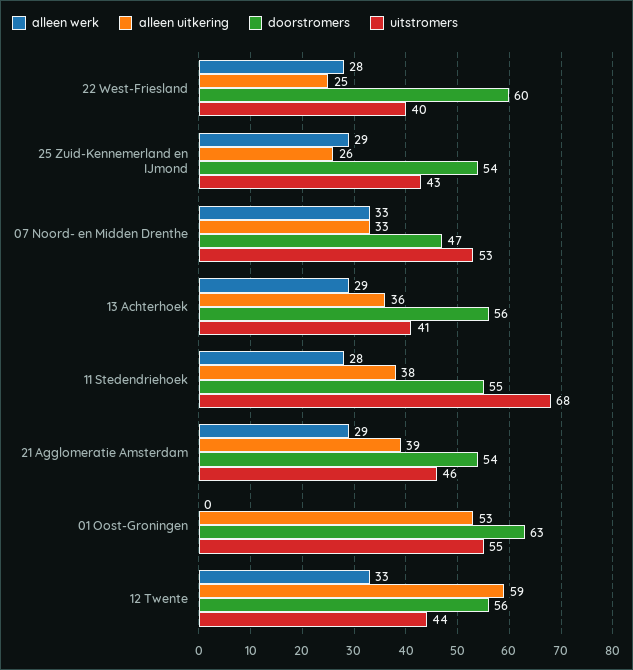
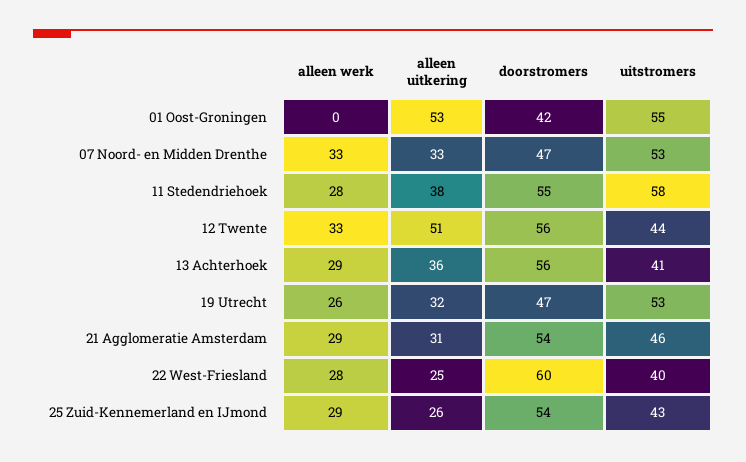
  {
    "alleen werk": {
      "22 West-Friesland": 28,
      "25 Zuid-Kennemerland en IJmond": 29,
      "07 Noord- en Midden Drenthe": 33,
      "13 Achterhoek": 29,
      "11 Stedendriehoek": 28,
      "21 Agglomeratie Amsterdam": 29,
      "01 Oost-Groningen": 0,
-     "12 Twente": 33
+     "12 Twente": 33,
+     "19 Utrecht": 26
    },
    "alleen uitkering": {
      "22 West-Friesland": 25,
      "25 Zuid-Kennemerland en IJmond": 26,
      "07 Noord- en Midden Drenthe": 33,
      "13 Achterhoek": 36,
      "11 Stedendriehoek": 38,
-     "21 Agglomeratie Amsterdam": 39,
+     "21 Agglomeratie Amsterdam": 31,
      "01 Oost-Groningen": 53,
-     "12 Twente": 59
+     "12 Twente": 51,
+     "19 Utrecht": 32
    },
    "doorstromers": {
      "22 West-Friesland": 60,
      "25 Zuid-Kennemerland en IJmond": 54,
      "07 Noord- en Midden Drenthe": 47,
      "13 Achterhoek": 56,
      "11 Stedendriehoek": 55,
      "21 Agglomeratie Amsterdam": 54,
-     "01 Oost-Groningen": 63,
+     "01 Oost-Groningen": 42,
-     "12 Twente": 56
+     "12 Twente": 56,
+     "19 Utrecht": 47
    },
    "uitstromers": {
      "22 West-Friesland": 40,
      "25 Zuid-Kennemerland en IJmond": 43,
      "07 Noord- en Midden Drenthe": 53,
      "13 Achterhoek": 41,
-     "11 Stedendriehoek": 68,
+     "11 Stedendriehoek": 58,
      "21 Agglomeratie Amsterdam": 46,
      "01 Oost-Groningen": 55,
-     "12 Twente": 44
+     "12 Twente": 44,
+     "19 Utrecht": 53
    }
  }

